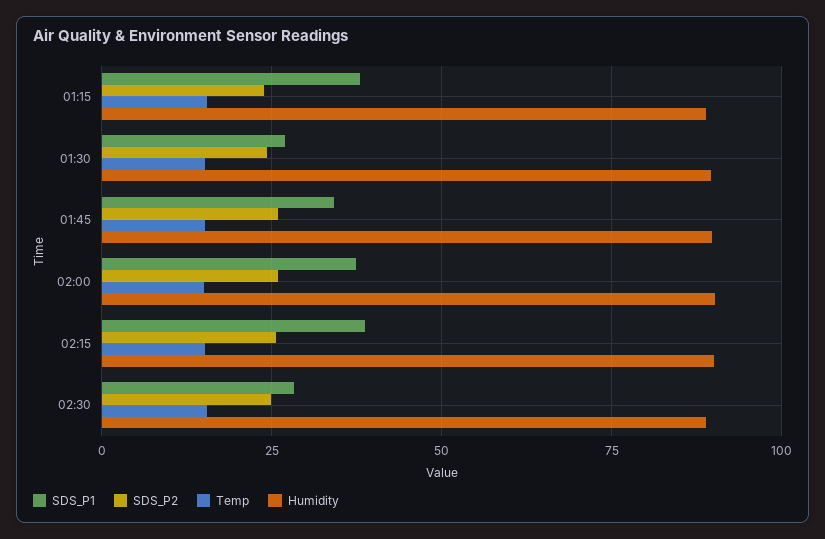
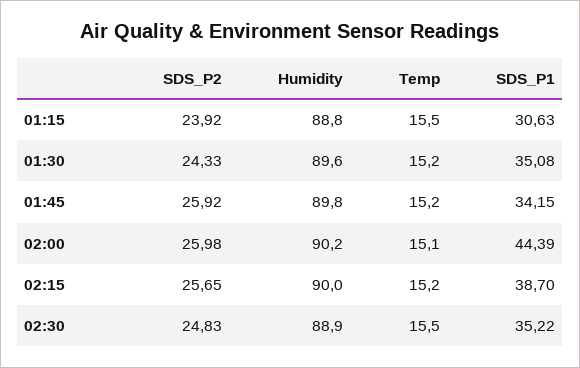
  {
    "SDS_P1": {
-     "01:15": 37.5,
+     "01:15": 30.63,
-     "01:30": 27.5,
+     "01:30": 35.08,
      "01:45": 34.15,
-     "02:00": 37.5,
+     "02:00": 44.39,
      "02:15": 38.7,
-     "02:30": 27.5
+     "02:30": 35.22
    },
    "SDS_P2": {
      "01:15": 23.92,
      "01:30": 24.33,
      "01:45": 25.92,
      "02:00": 25.98,
      "02:15": 25.65,
      "02:30": 24.83
    },
    "Temp": {
      "01:15": 15.5,
      "01:30": 15.2,
      "01:45": 15.2,
      "02:00": 15.1,
      "02:15": 15.2,
      "02:30": 15.5
    },
    "Humidity": {
      "01:15": 88.8,
      "01:30": 89.6,
      "01:45": 89.8,
      "02:00": 90.2,
      "02:15": 90,
      "02:30": 88.9
    }
  }

